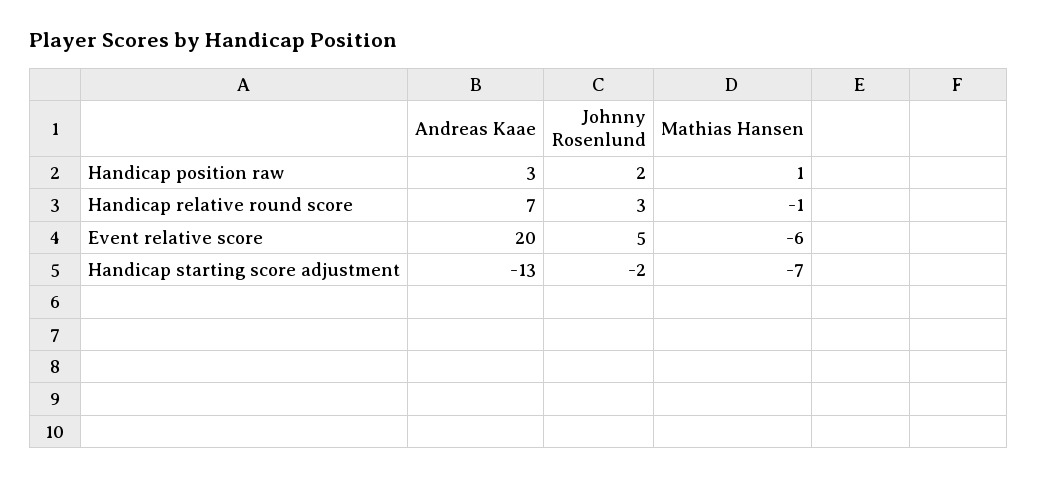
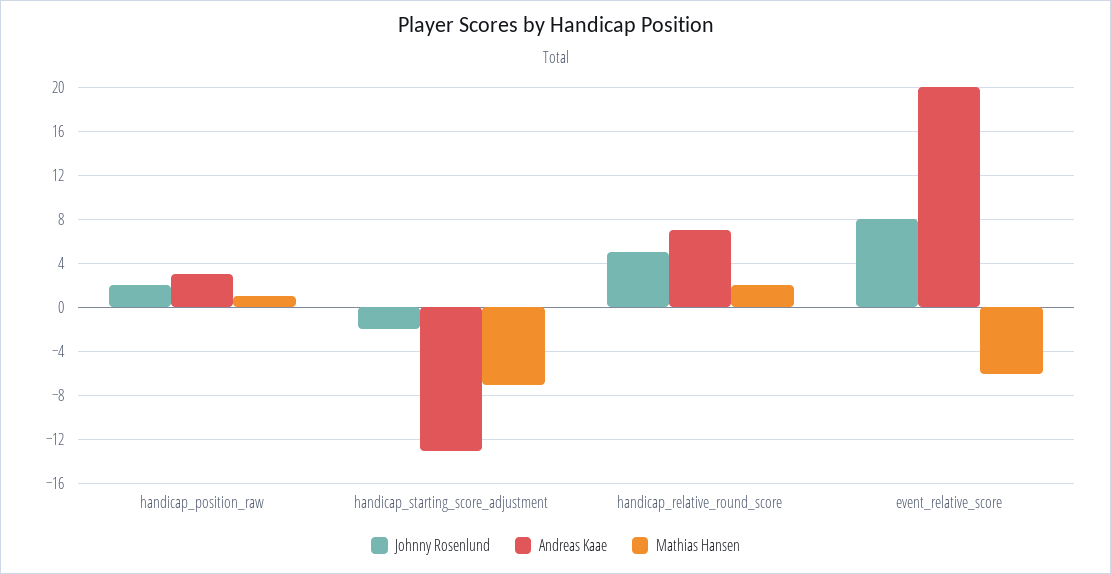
  {
    "Andreas Kaae": {
      "Handicap position raw": 3,
      "Handicap relative round score": 7,
      "Event relative score": 20,
      "Handicap starting score adjustment": -13
    },
    "Johnny Rosenlund": {
      "Handicap position raw": 2,
-     "Handicap relative round score": 3,
+     "Handicap relative round score": 5,
-     "Event relative score": 5,
+     "Event relative score": 8,
      "Handicap starting score adjustment": -2
    },
    "Mathias Hansen": {
      "Handicap position raw": 1,
-     "Handicap relative round score": -1,
+     "Handicap relative round score": 2,
      "Event relative score": -6,
      "Handicap starting score adjustment": -7
    }
  }

